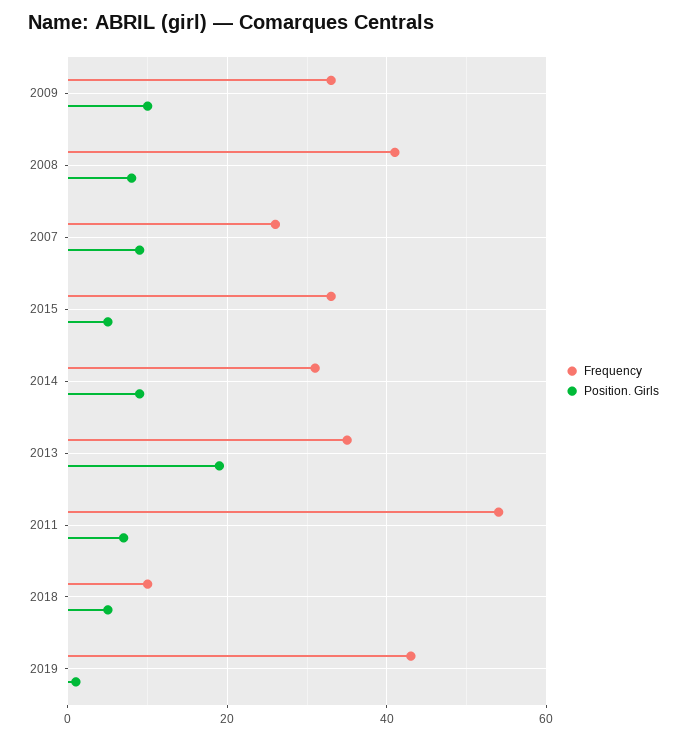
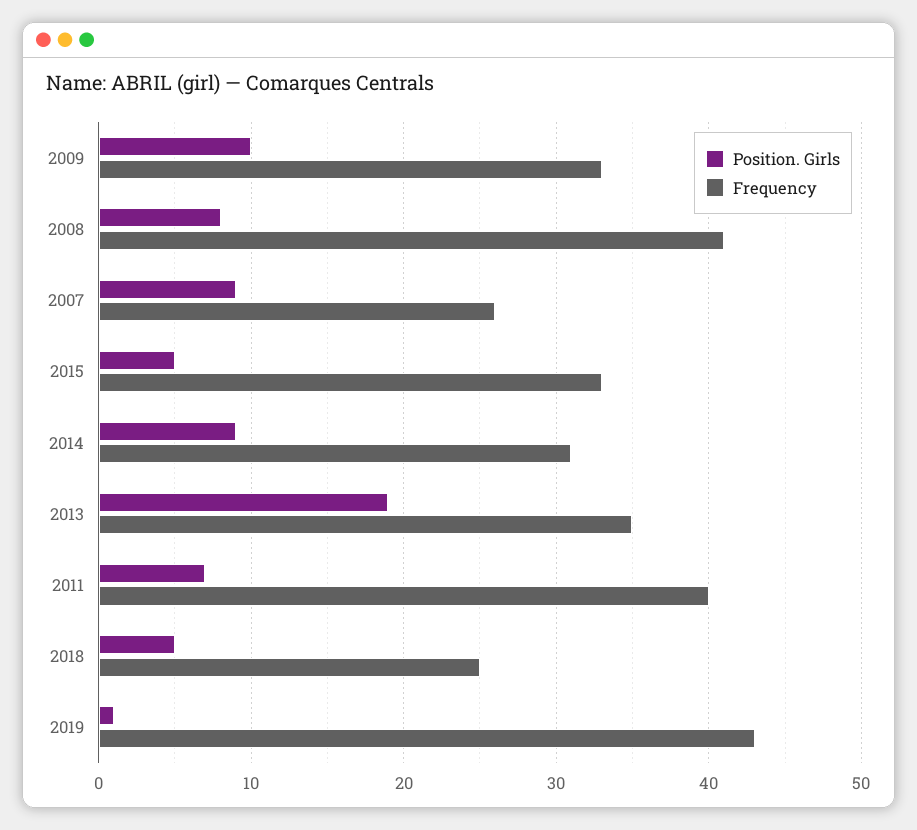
  {
    "Frequency": {
      "2009": 33,
      "2008": 41,
      "2007": 26,
      "2015": 33,
      "2014": 31,
      "2013": 35,
-     "2011": 55,
+     "2011": 40,
-     "2018": 10,
+     "2018": 25,
      "2019": 43
    },
    "Position. Girls": {
      "2009": 10,
      "2008": 8,
      "2007": 9,
      "2015": 5,
      "2014": 9,
      "2013": 19,
      "2011": 7,
      "2018": 5,
      "2019": 1
    }
  }

